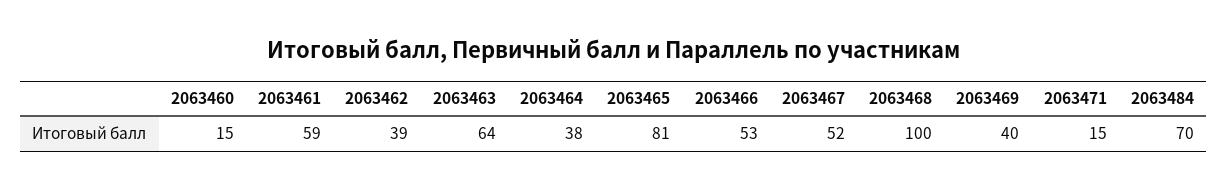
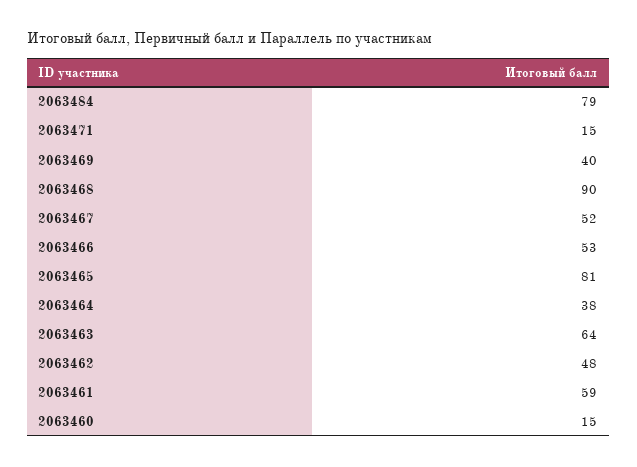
  {
    "2063460": 15,
    "2063461": 59,
-   "2063462": 39,
+   "2063462": 48,
    "2063463": 64,
    "2063464": 38,
    "2063465": 81,
    "2063466": 53,
    "2063467": 52,
-   "2063468": 100,
+   "2063468": 90,
    "2063469": 40,
    "2063471": 15,
-   "2063484": 70
+   "2063484": 79
  }

